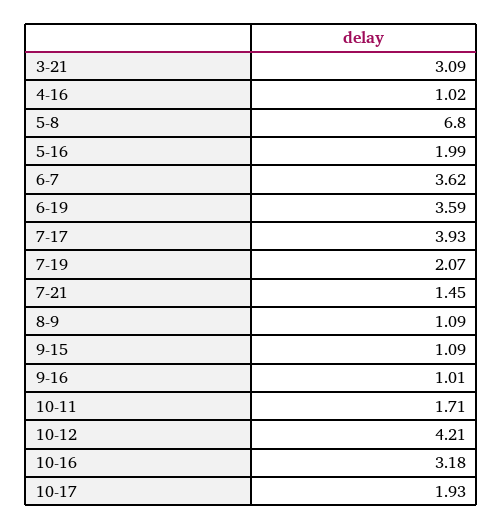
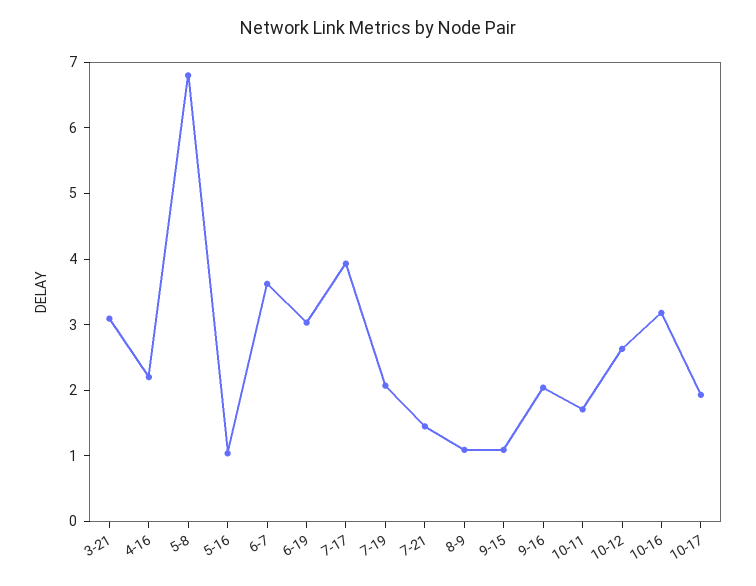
  {
    "3-21": 3.09,
-   "4-16": 1.02,
+   "4-16": 2.2,
    "5-8": 6.8,
-   "5-16": 1.99,
+   "5-16": 1,
    "6-7": 3.62,
-   "6-19": 3.59,
+   "6-19": 3,
    "7-17": 3.93,
    "7-19": 2.07,
    "7-21": 1.45,
    "8-9": 1.09,
    "9-15": 1.09,
-   "9-16": 1.01,
+   "9-16": 2,
    "10-11": 1.71,
-   "10-12": 4.21,
+   "10-12": 2.6,
    "10-16": 3.18,
    "10-17": 1.93
  }

